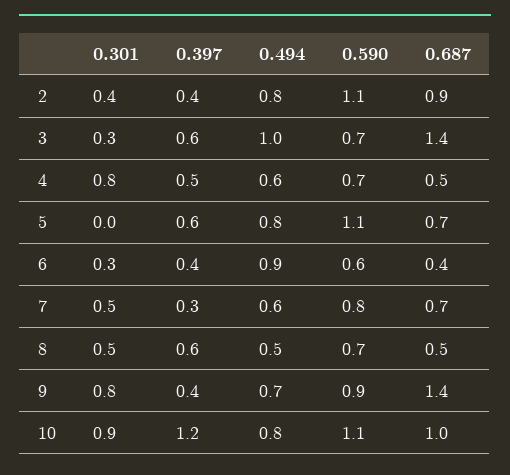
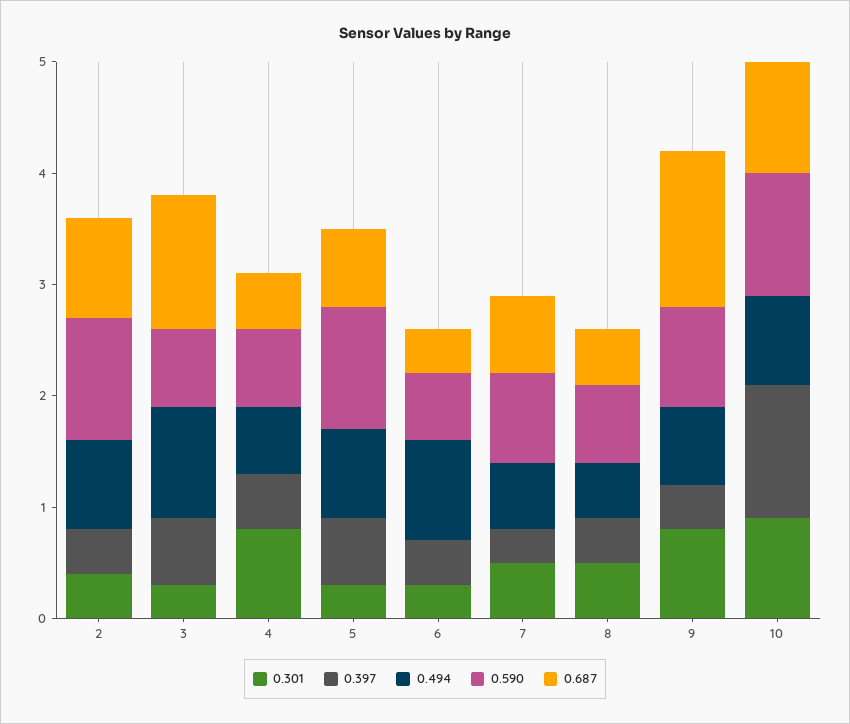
  {
    "0.301": {
      "2": 0.4,
      "3": 0.3,
      "4": 0.8,
-     "5": 0,
+     "5": 0.3,
      "6": 0.3,
      "7": 0.5,
      "8": 0.5,
      "9": 0.8,
      "10": 0.9
    },
    "0.397": {
      "2": 0.4,
      "3": 0.6,
      "4": 0.5,
      "5": 0.6,
      "6": 0.4,
      "7": 0.3,
-     "8": 0.6,
+     "8": 0.4,
      "9": 0.4,
      "10": 1.2
    },
    "0.494": {
      "2": 0.8,
      "3": 1,
      "4": 0.6,
      "5": 0.8,
      "6": 0.9,
      "7": 0.6,
      "8": 0.5,
      "9": 0.7,
      "10": 0.8
    },
    "0.590": {
      "2": 1.1,
      "3": 0.7,
      "4": 0.7,
      "5": 1.1,
      "6": 0.6,
      "7": 0.8,
      "8": 0.7,
      "9": 0.9,
      "10": 1.1
    },
    "0.687": {
      "2": 0.9,
-     "3": 1.4,
+     "3": 1.2,
      "4": 0.5,
      "5": 0.7,
      "6": 0.4,
      "7": 0.7,
      "8": 0.5,
      "9": 1.4,
      "10": 1
    }
  }

